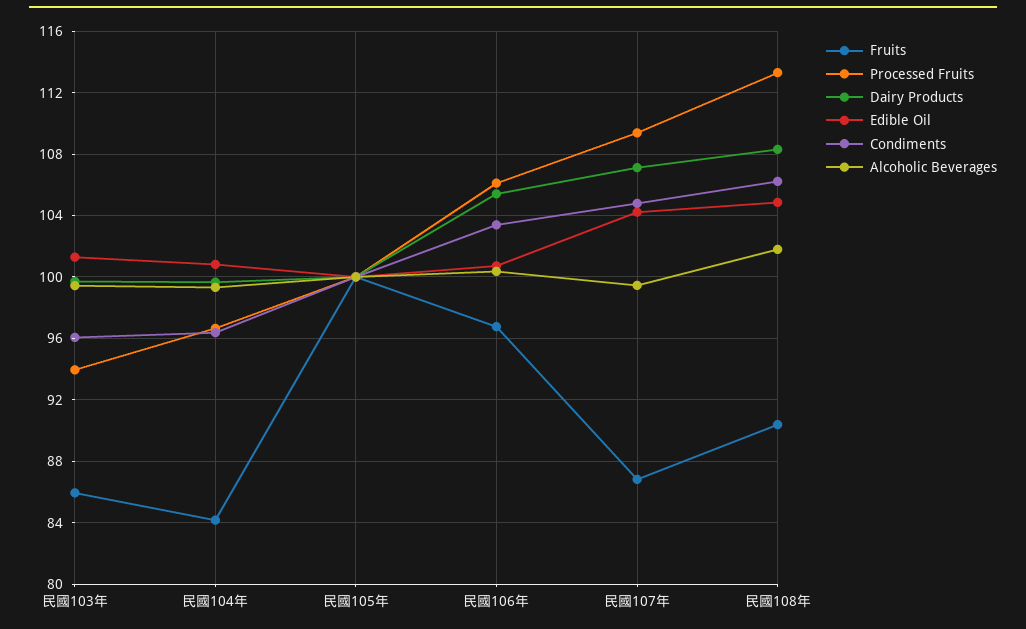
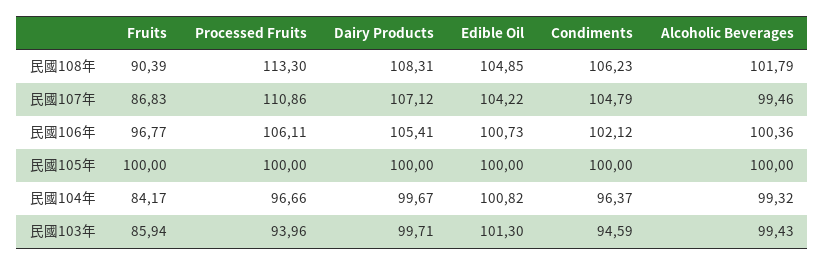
  {
    "Fruits": {
      "民國103年": 85.94,
      "民國104年": 84.17,
      "民國105年": 100,
      "民國106年": 96.77,
      "民國107年": 86.83,
      "民國108年": 90.39
    },
    "Processed Fruits": {
      "民國103年": 93.96,
      "民國104年": 96.66,
      "民國105年": 100,
      "民國106年": 106.11,
-     "民國107年": 109.5,
+     "民國107年": 110.86,
      "民國108年": 113.3
    },
    "Dairy Products": {
      "民國103年": 99.71,
      "民國104年": 99.67,
      "民國105年": 100,
      "民國106年": 105.41,
      "民國107年": 107.12,
      "民國108年": 108.31
    },
    "Edible Oil": {
      "民國103年": 101.3,
      "民國104年": 100.82,
      "民國105年": 100,
      "民國106年": 100.73,
      "民國107年": 104.22,
      "民國108年": 104.85
    },
    "Condiments": {
-     "民國103年": 96,
+     "民國103年": 94.59,
      "民國104年": 96.37,
      "民國105年": 100,
-     "民國106年": 103.5,
+     "民國106年": 102.12,
      "民國107年": 104.79,
      "民國108年": 106.23
    },
    "Alcoholic Beverages": {
      "民國103年": 99.43,
      "民國104年": 99.32,
      "民國105年": 100,
      "民國106年": 100.36,
      "民國107年": 99.46,
      "民國108年": 101.79
    }
  }

